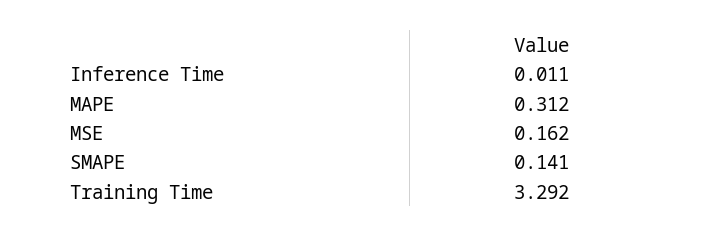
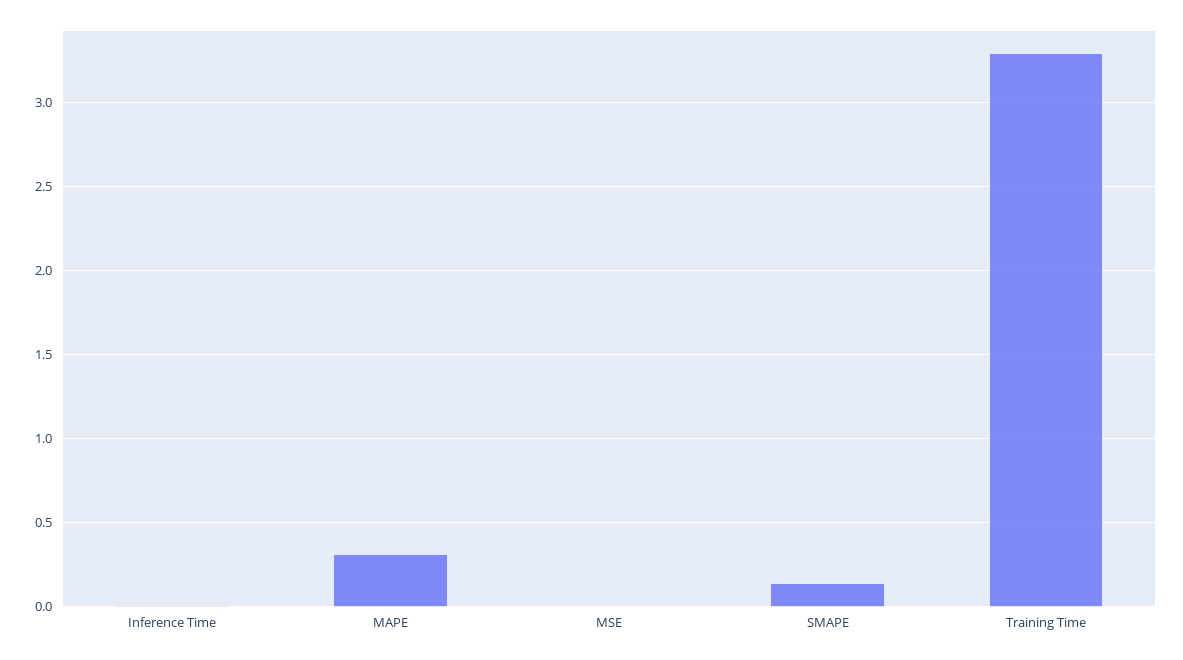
  {
    "Inference Time": 0.011,
    "MAPE": 0.312,
-   "MSE": 0.162,
+   "MSE": 0,
    "SMAPE": 0.141,
    "Training Time": 3.292
  }

